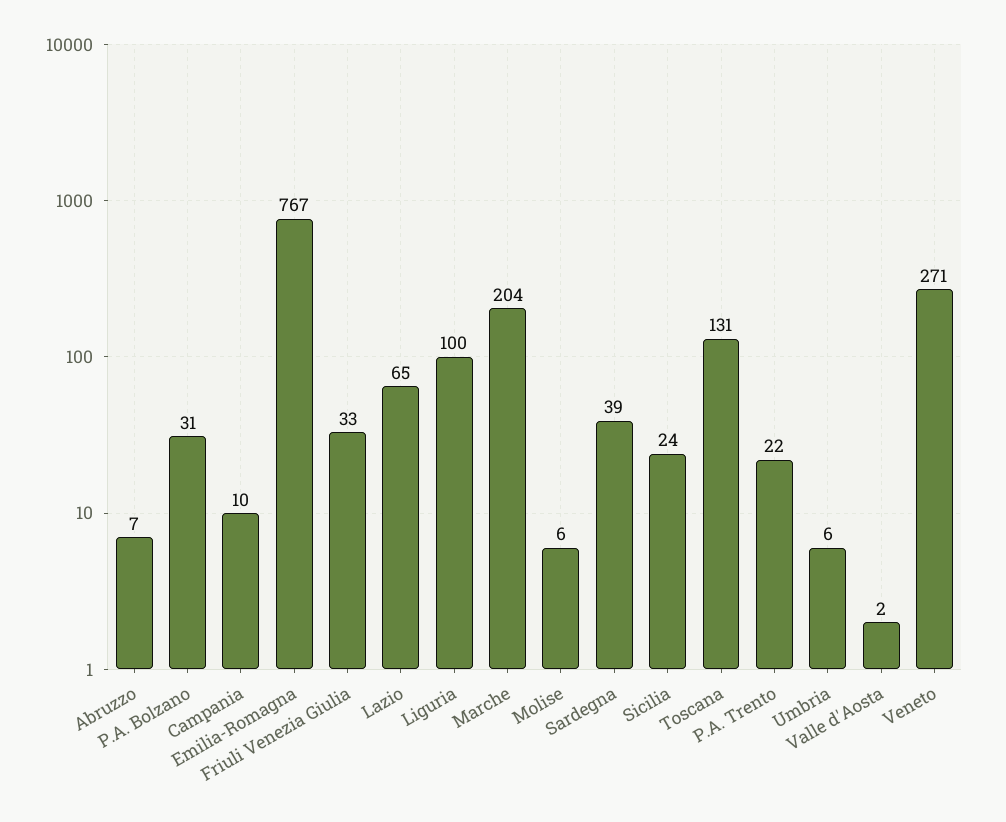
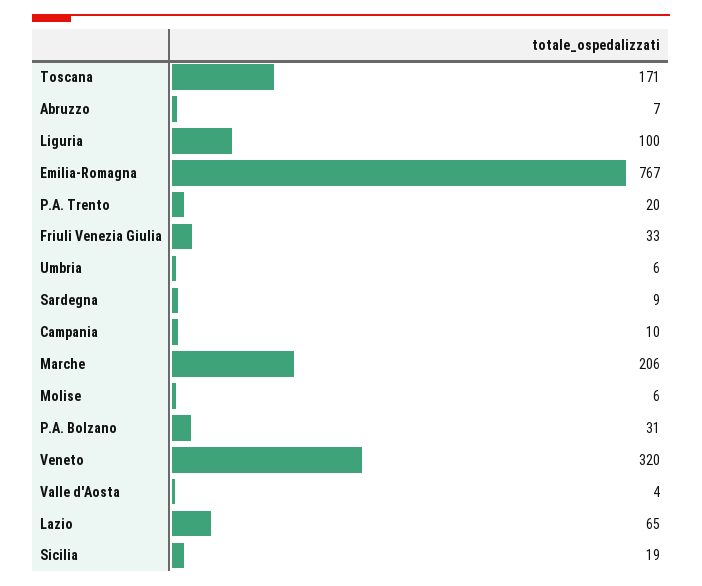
  {
    "Abruzzo": 7,
    "P.A. Bolzano": 31,
    "Campania": 10,
    "Emilia-Romagna": 767,
    "Friuli Venezia Giulia": 33,
    "Lazio": 65,
    "Liguria": 100,
-   "Marche": 204,
+   "Marche": 206,
    "Molise": 6,
-   "Sardegna": 39,
+   "Sardegna": 9,
-   "Sicilia": 24,
+   "Sicilia": 19,
-   "Toscana": 131,
+   "Toscana": 171,
-   "P.A. Trento": 22,
+   "P.A. Trento": 20,
    "Umbria": 6,
-   "Valle d'Aosta": 2,
+   "Valle d'Aosta": 4,
-   "Veneto": 271
+   "Veneto": 320
  }

